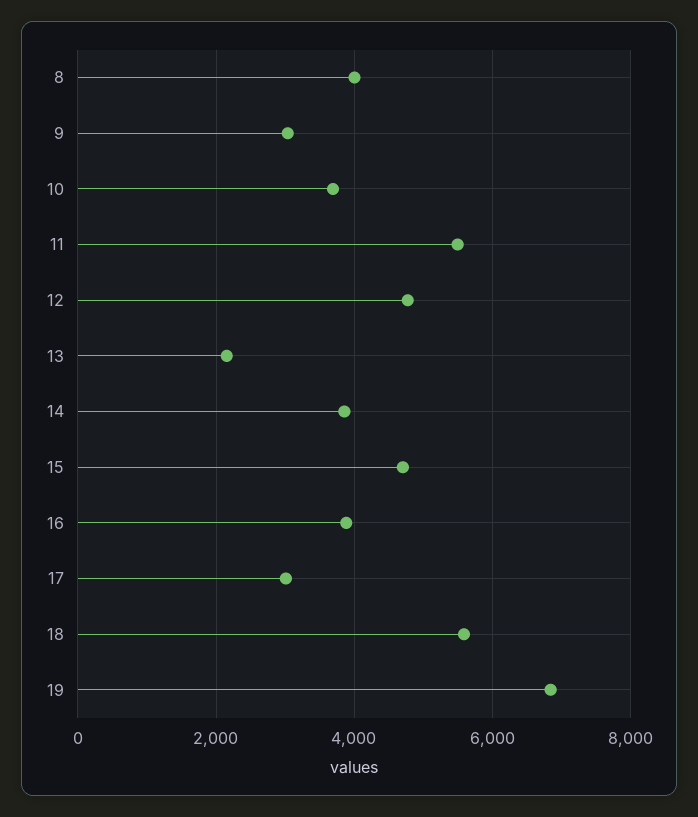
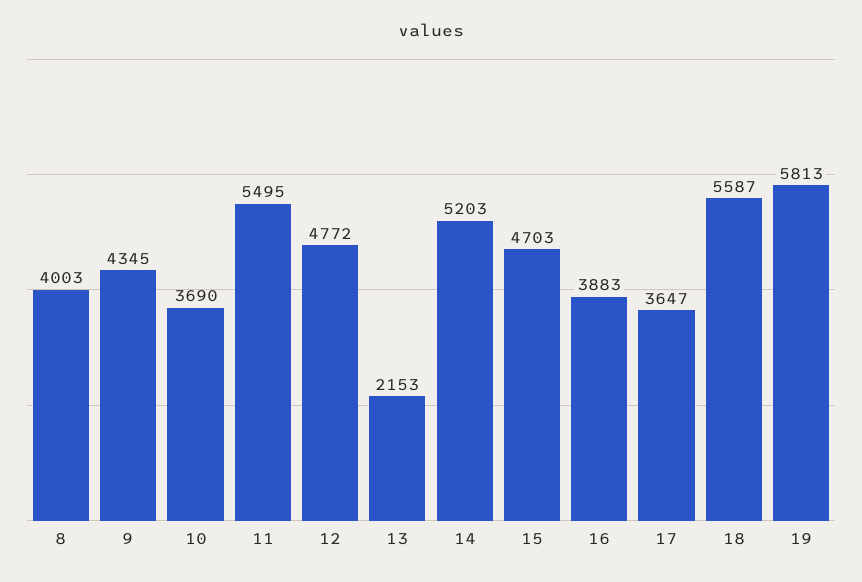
  {
    "8": 4003,
-   "9": 3000,
+   "9": 4345,
    "10": 3690,
    "11": 5495,
    "12": 4772,
    "13": 2153,
-   "14": 3800,
+   "14": 5203,
    "15": 4703,
    "16": 3883,
-   "17": 3000,
+   "17": 3647,
    "18": 5587,
-   "19": 6800
+   "19": 5813
  }

